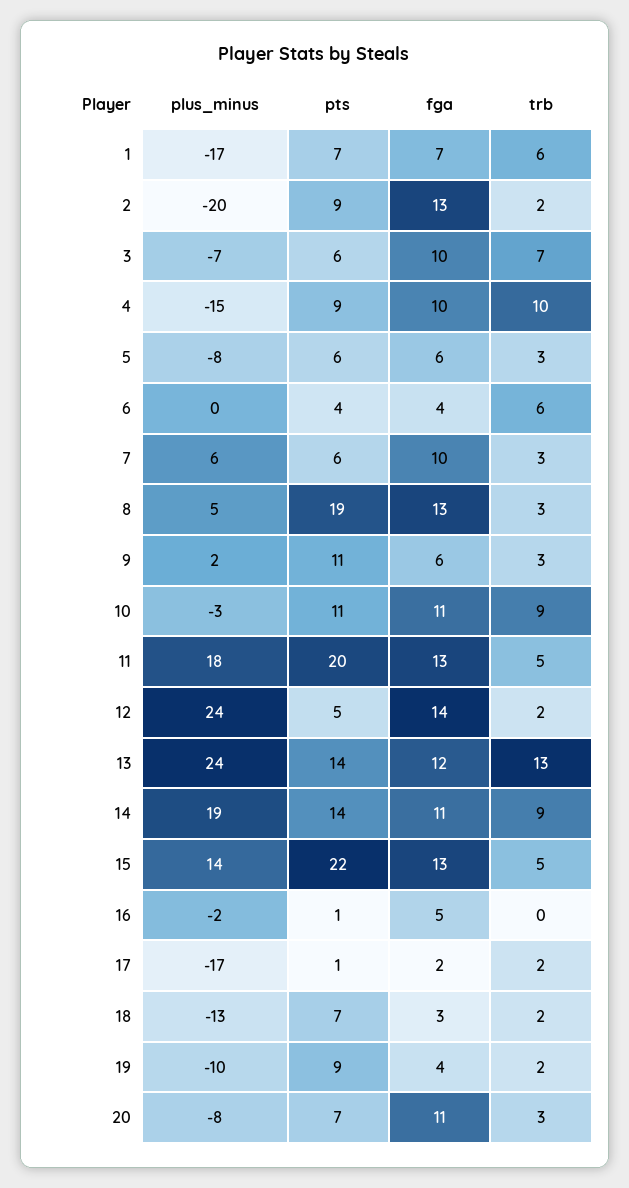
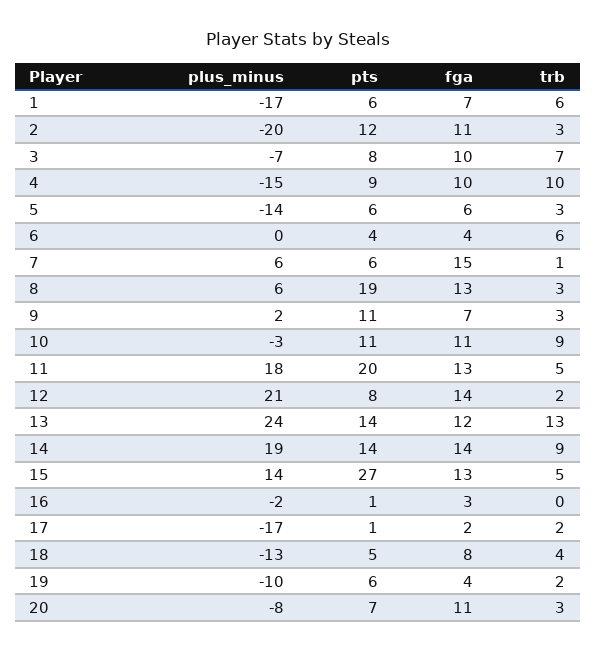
  {
    "plus_minus": {
      "1": -17,
      "2": -20,
      "3": -7,
      "4": -15,
-     "5": -8,
+     "5": -14,
      "6": 0,
      "7": 6,
-     "8": 5,
+     "8": 6,
      "9": 2,
      "10": -3,
      "11": 18,
-     "12": 24,
+     "12": 21,
      "13": 24,
      "14": 19,
      "15": 14,
      "16": -2,
      "17": -17,
      "18": -13,
      "19": -10,
      "20": -8
    },
    "pts": {
-     "1": 7,
+     "1": 6,
-     "2": 9,
+     "2": 12,
-     "3": 6,
+     "3": 8,
      "4": 9,
      "5": 6,
      "6": 4,
      "7": 6,
      "8": 19,
      "9": 11,
      "10": 11,
      "11": 20,
-     "12": 5,
+     "12": 8,
      "13": 14,
      "14": 14,
-     "15": 22,
+     "15": 27,
      "16": 1,
      "17": 1,
-     "18": 7,
+     "18": 5,
-     "19": 9,
+     "19": 6,
      "20": 7
    },
    "fga": {
      "1": 7,
-     "2": 13,
+     "2": 11,
      "3": 10,
      "4": 10,
      "5": 6,
      "6": 4,
-     "7": 10,
+     "7": 15,
      "8": 13,
-     "9": 6,
+     "9": 7,
      "10": 11,
      "11": 13,
      "12": 14,
      "13": 12,
-     "14": 11,
+     "14": 14,
      "15": 13,
-     "16": 5,
+     "16": 3,
      "17": 2,
-     "18": 3,
+     "18": 8,
      "19": 4,
      "20": 11
    },
    "trb": {
      "1": 6,
-     "2": 2,
+     "2": 3,
      "3": 7,
      "4": 10,
      "5": 3,
      "6": 6,
-     "7": 3,
+     "7": 1,
      "8": 3,
      "9": 3,
      "10": 9,
      "11": 5,
      "12": 2,
      "13": 13,
      "14": 9,
      "15": 5,
      "16": 0,
      "17": 2,
-     "18": 2,
+     "18": 4,
      "19": 2,
      "20": 3
    }
  }

